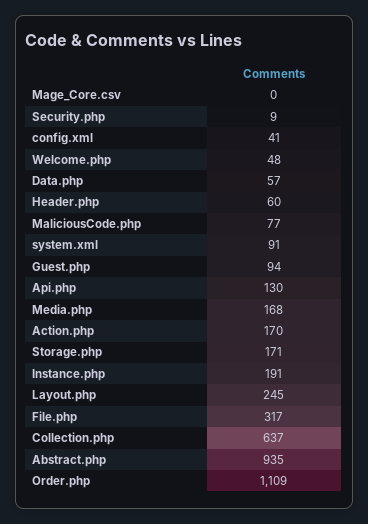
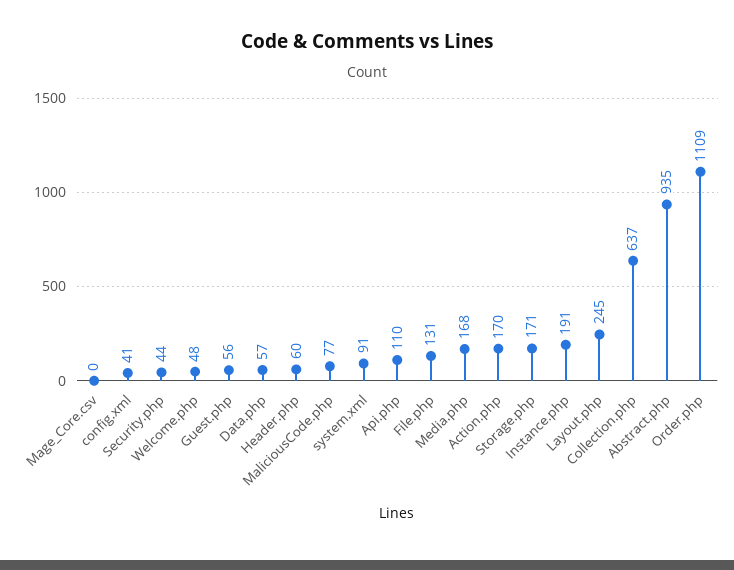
  {
    "Mage_Core.csv": 0,
-   "Security.php": 9,
+   "Security.php": 44,
    "config.xml": 41,
    "Welcome.php": 48,
    "Data.php": 57,
    "Header.php": 60,
    "MaliciousCode.php": 77,
    "system.xml": 91,
-   "Guest.php": 94,
+   "Guest.php": 56,
-   "Api.php": 130,
+   "Api.php": 110,
    "Media.php": 168,
    "Action.php": 170,
    "Storage.php": 171,
    "Instance.php": 191,
    "Layout.php": 245,
-   "File.php": 317,
+   "File.php": 131,
    "Collection.php": 637,
    "Abstract.php": 935,
    "Order.php": 1109
  }

